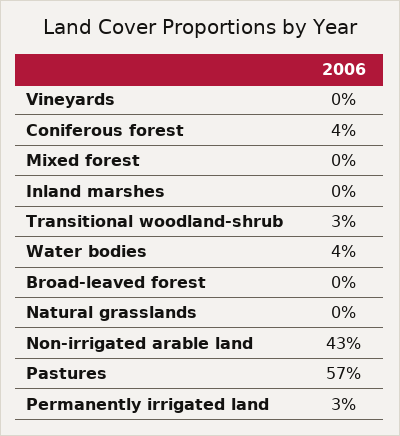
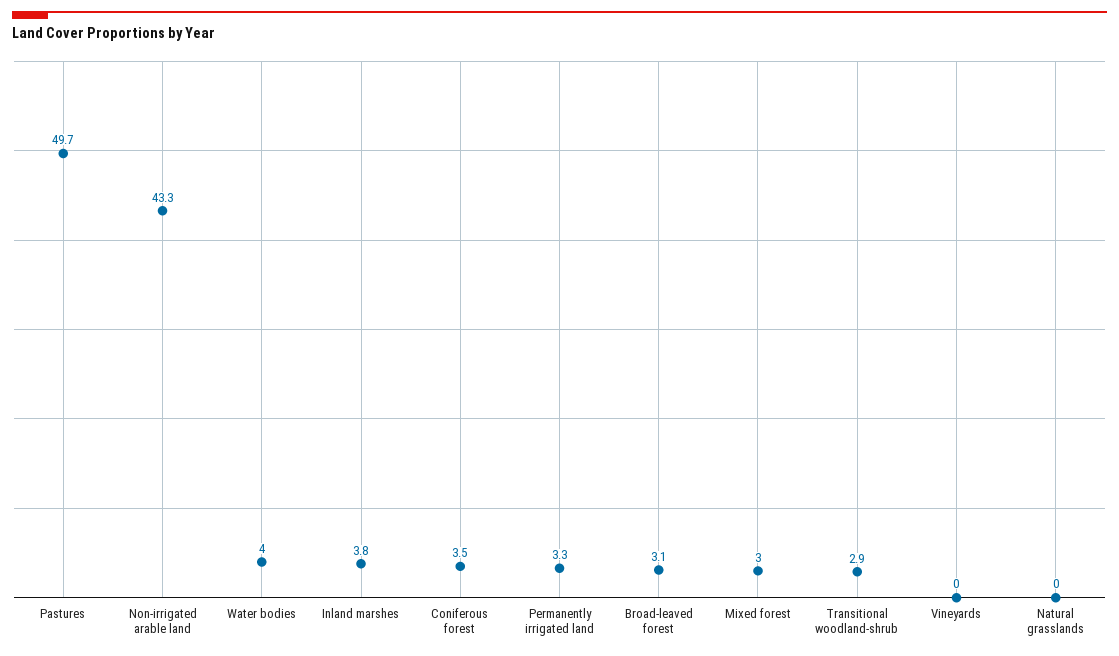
  {
    "Vineyards": 0,
    "Coniferous forest": 3.5,
-   "Mixed forest": 0,
+   "Mixed forest": 3,
-   "Inland marshes": 0,
+   "Inland marshes": 3.8,
    "Transitional woodland-shrub": 2.9,
    "Water bodies": 4,
-   "Broad-leaved forest": 0,
+   "Broad-leaved forest": 3.1,
    "Natural grasslands": 0,
    "Non-irrigated arable land": 43.3,
-   "Pastures": 57,
+   "Pastures": 49.7,
    "Permanently irrigated land": 3.3
  }

